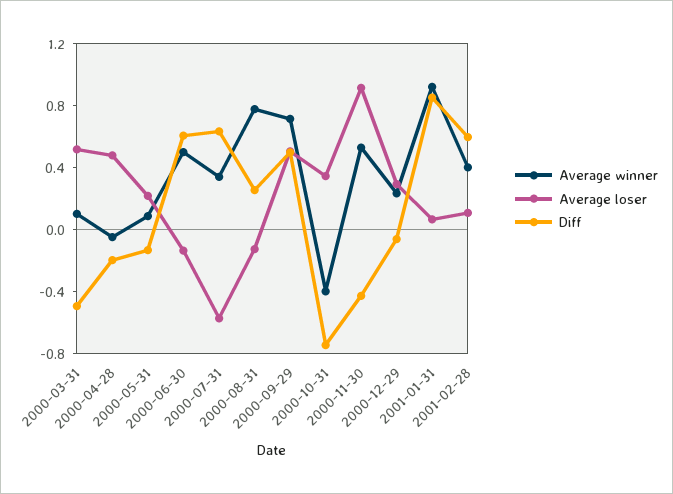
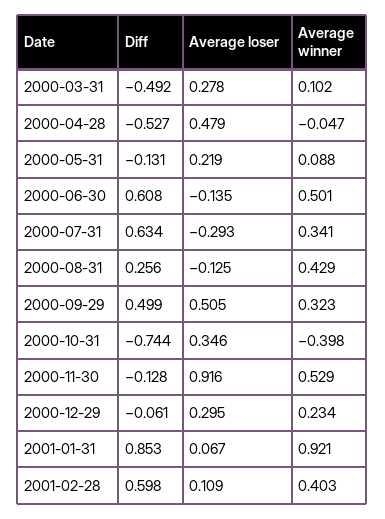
  {
    "Average winner": {
      "2000-03-31": 0.102,
      "2000-04-28": -0.047,
      "2000-05-31": 0.088,
      "2000-06-30": 0.501,
      "2000-07-31": 0.341,
-     "2000-08-31": 0.8,
+     "2000-08-31": 0.429,
-     "2000-09-29": 0.7,
+     "2000-09-29": 0.323,
      "2000-10-31": -0.398,
      "2000-11-30": 0.529,
      "2000-12-29": 0.234,
      "2001-01-31": 0.921,
      "2001-02-28": 0.403
    },
    "Average loser": {
-     "2000-03-31": 0.5,
+     "2000-03-31": 0.278,
      "2000-04-28": 0.479,
      "2000-05-31": 0.219,
      "2000-06-30": -0.135,
-     "2000-07-31": -0.6,
+     "2000-07-31": -0.293,
      "2000-08-31": -0.125,
      "2000-09-29": 0.505,
      "2000-10-31": 0.346,
      "2000-11-30": 0.916,
      "2000-12-29": 0.295,
      "2001-01-31": 0.067,
      "2001-02-28": 0.109
    },
    "Diff": {
      "2000-03-31": -0.492,
-     "2000-04-28": -0.2,
+     "2000-04-28": -0.527,
      "2000-05-31": -0.131,
      "2000-06-30": 0.608,
      "2000-07-31": 0.634,
      "2000-08-31": 0.256,
      "2000-09-29": 0.499,
      "2000-10-31": -0.744,
-     "2000-11-30": -0.4,
+     "2000-11-30": -0.128,
      "2000-12-29": -0.061,
      "2001-01-31": 0.853,
      "2001-02-28": 0.598
    }
  }

